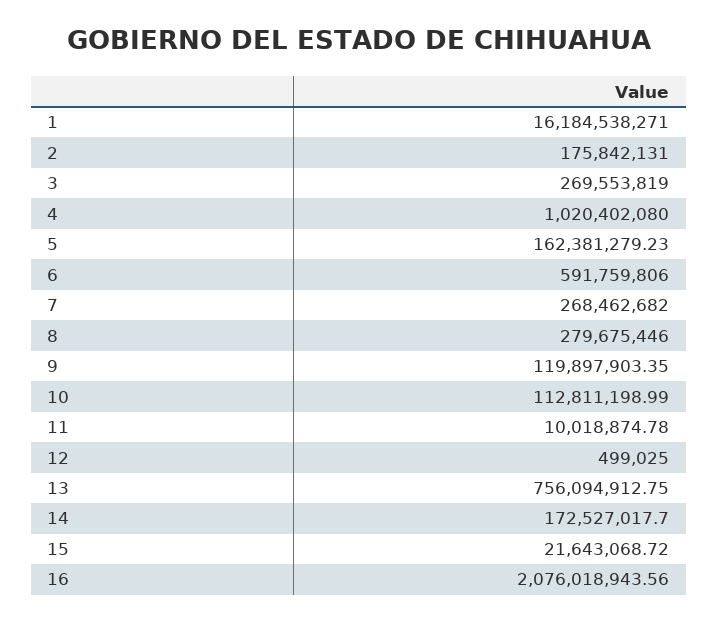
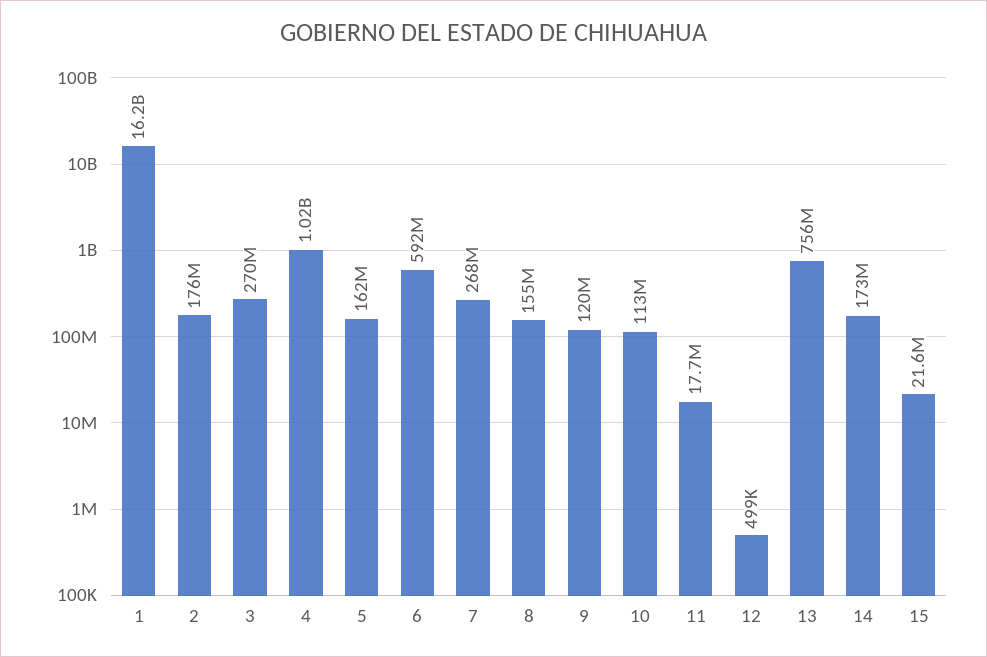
  {
    "1": 16184538271,
    "2": 175842131,
    "3": 269553819,
    "4": 1020402080,
    "5": 162381279.23,
    "6": 591759806,
    "7": 268462682,
-   "8": 279675446,
+   "8": 155000000,
    "9": 119897903.35,
    "10": 112811198.99,
-   "11": 10018874.78,
+   "11": 17700000,
    "12": 499025,
    "13": 756094912.75,
    "14": 172527017.7,
-   "15": 21643068.72,
+   "15": 21643068.72
-   "16": 2076018943.56
  }

